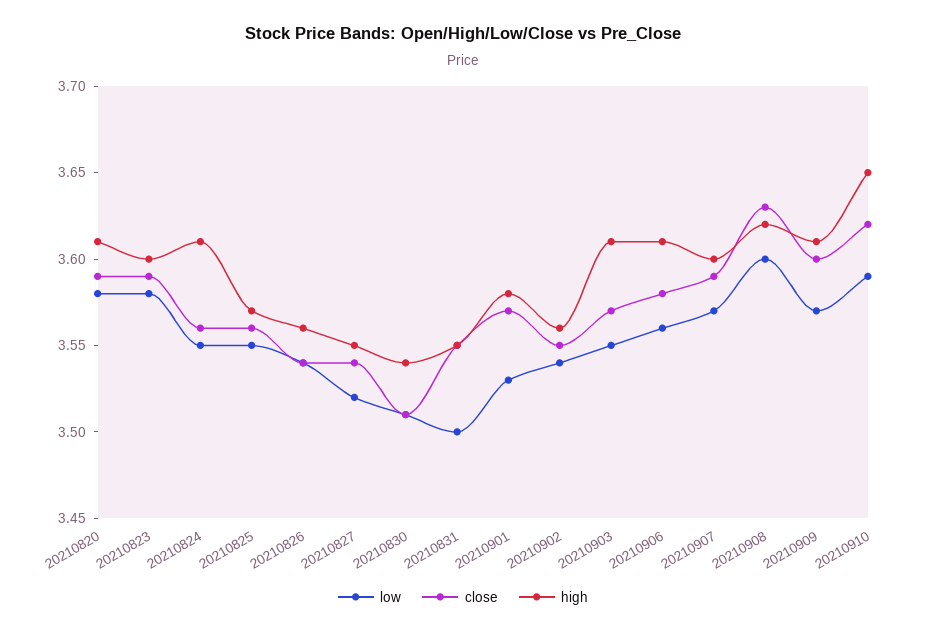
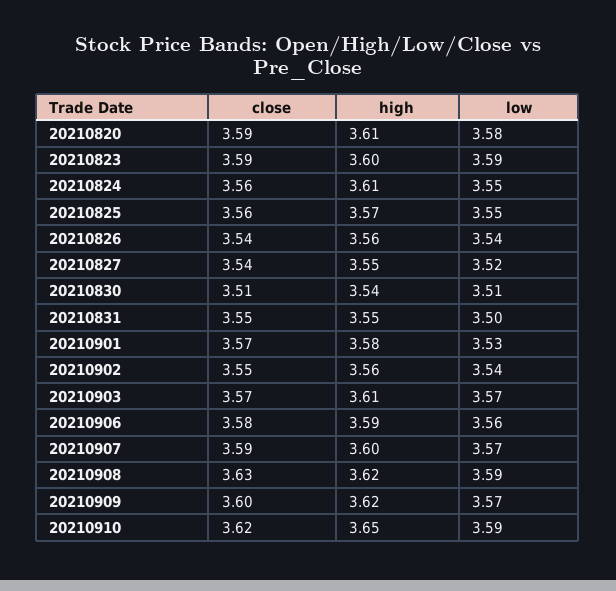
  {
    "low": {
      "20210820": 3.58,
-     "20210823": 3.58,
+     "20210823": 3.59,
      "20210824": 3.55,
      "20210825": 3.55,
      "20210826": 3.54,
      "20210827": 3.52,
      "20210830": 3.51,
      "20210831": 3.5,
      "20210901": 3.53,
      "20210902": 3.54,
-     "20210903": 3.55,
+     "20210903": 3.57,
      "20210906": 3.56,
      "20210907": 3.57,
-     "20210908": 3.6,
+     "20210908": 3.59,
      "20210909": 3.57,
      "20210910": 3.59
    },
    "close": {
      "20210820": 3.59,
      "20210823": 3.59,
      "20210824": 3.56,
      "20210825": 3.56,
      "20210826": 3.54,
      "20210827": 3.54,
      "20210830": 3.51,
      "20210831": 3.55,
      "20210901": 3.57,
      "20210902": 3.55,
      "20210903": 3.57,
      "20210906": 3.58,
      "20210907": 3.59,
      "20210908": 3.63,
      "20210909": 3.6,
      "20210910": 3.62
    },
    "high": {
      "20210820": 3.61,
      "20210823": 3.6,
      "20210824": 3.61,
      "20210825": 3.57,
      "20210826": 3.56,
      "20210827": 3.55,
      "20210830": 3.54,
      "20210831": 3.55,
      "20210901": 3.58,
      "20210902": 3.56,
      "20210903": 3.61,
-     "20210906": 3.61,
+     "20210906": 3.59,
      "20210907": 3.6,
      "20210908": 3.62,
-     "20210909": 3.61,
+     "20210909": 3.62,
      "20210910": 3.65
    }
  }

